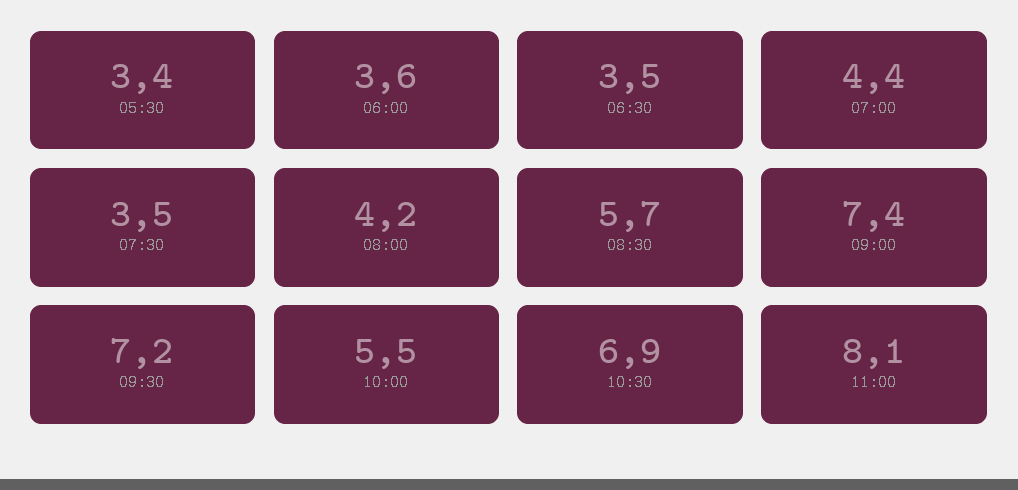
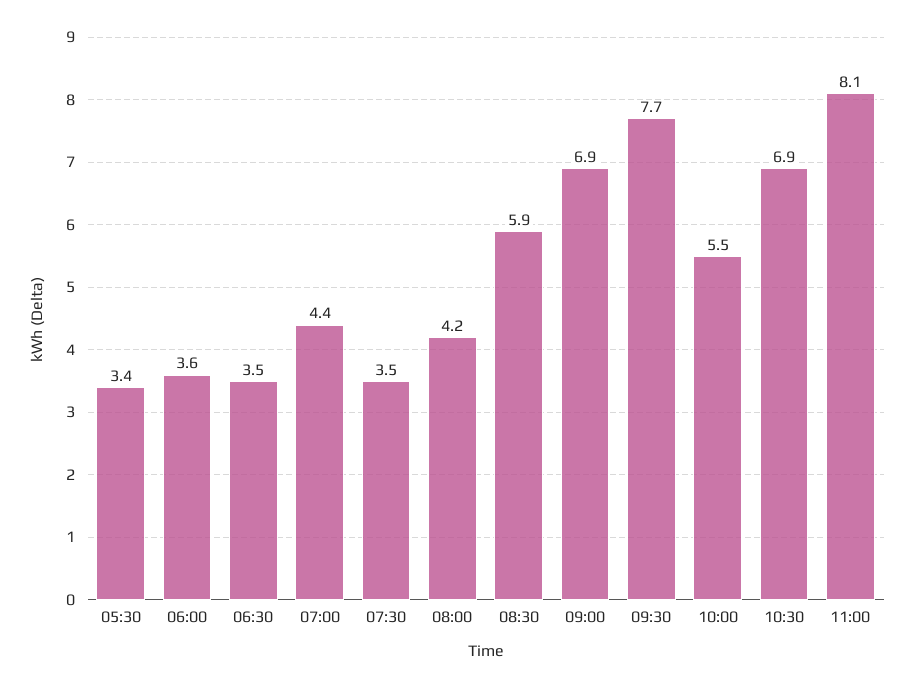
  {
    "05:30": 3.4,
    "06:00": 3.6,
    "06:30": 3.5,
    "07:00": 4.4,
    "07:30": 3.5,
    "08:00": 4.2,
-   "08:30": 5.7,
+   "08:30": 5.9,
-   "09:00": 7.4,
+   "09:00": 6.9,
-   "09:30": 7.2,
+   "09:30": 7.7,
    "10:00": 5.5,
    "10:30": 6.9,
    "11:00": 8.1
  }

